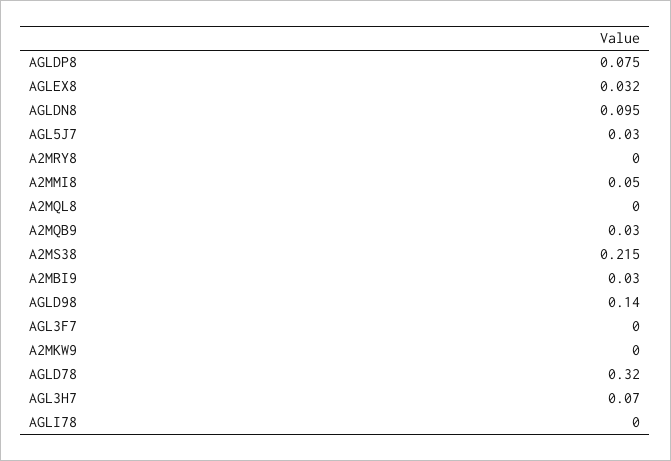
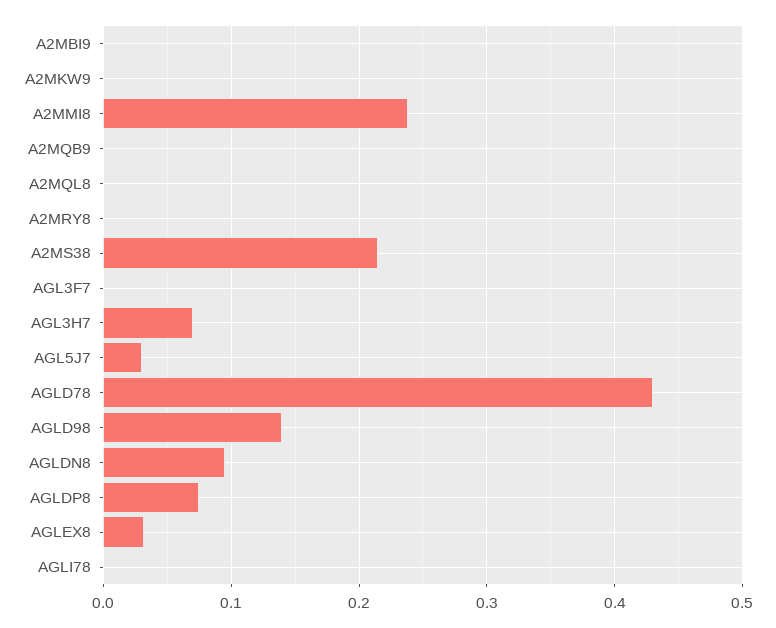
  {
    "AGLDP8": 0.075,
    "AGLEX8": 0.032,
    "AGLDN8": 0.095,
    "AGL5J7": 0.03,
    "A2MRY8": 0,
-   "A2MMI8": 0.05,
+   "A2MMI8": 0.24,
    "A2MQL8": 0,
-   "A2MQB9": 0.03,
+   "A2MQB9": 0,
    "A2MS38": 0.215,
-   "A2MBI9": 0.03,
+   "A2MBI9": 0,
    "AGLD98": 0.14,
    "AGL3F7": 0,
    "A2MKW9": 0,
-   "AGLD78": 0.32,
+   "AGLD78": 0.43,
    "AGL3H7": 0.07,
    "AGLI78": 0
  }

